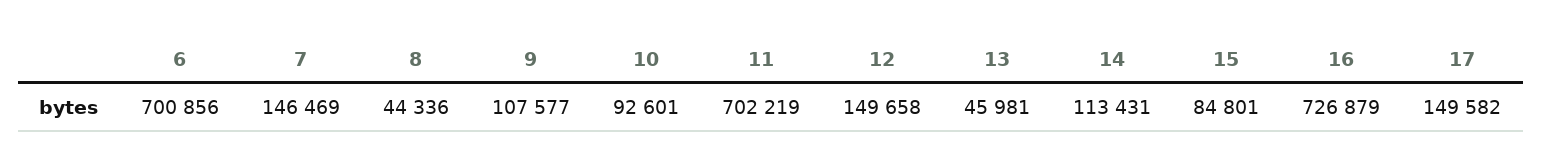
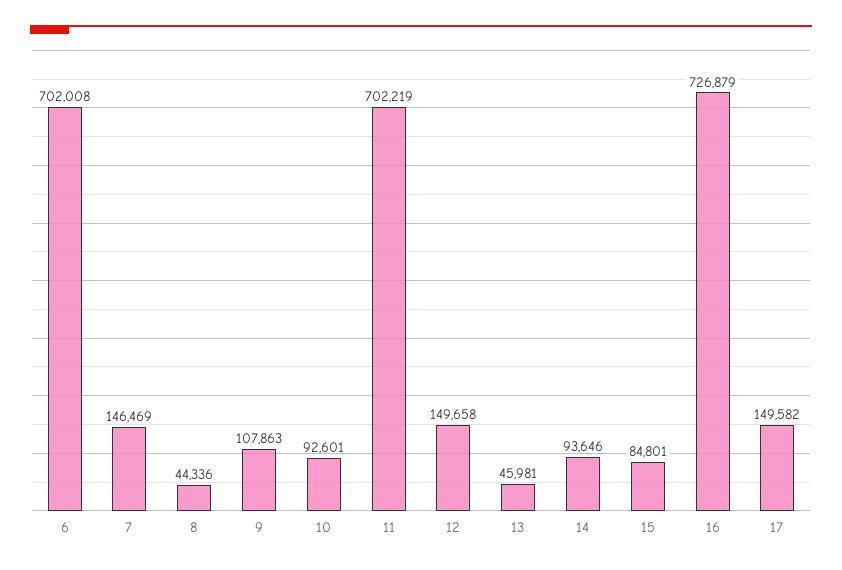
  {
-   "6": 700856,
+   "6": 702008,
    "7": 146469,
    "8": 44336,
-   "9": 107577,
+   "9": 107863,
    "10": 92601,
    "11": 702219,
    "12": 149658,
    "13": 45981,
-   "14": 113431,
+   "14": 93646,
    "15": 84801,
    "16": 726879,
    "17": 149582
  }

